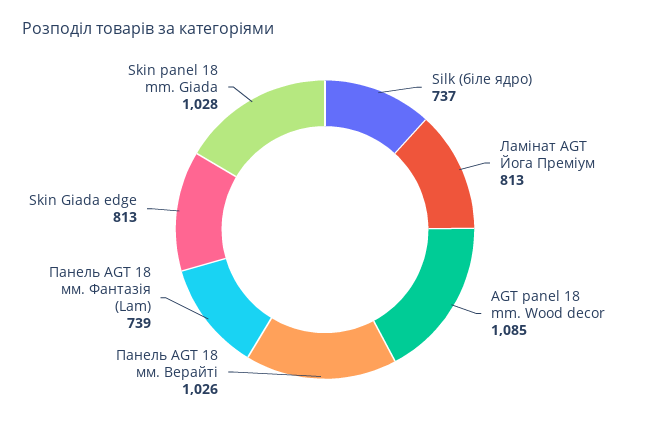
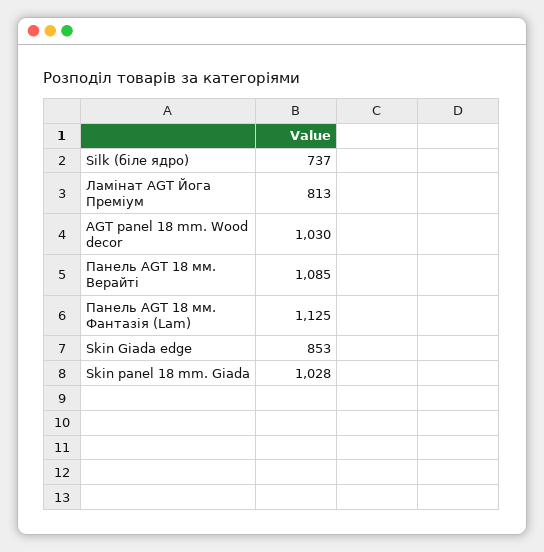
  {
    "Silk (біле ядро)": 737,
    "Ламінат AGT Йога Преміум": 813,
-   "AGT panel 18 mm. Wood decor": 1085,
+   "AGT panel 18 mm. Wood decor": 1030,
-   "Панель AGT 18 мм. Верайті": 1026,
+   "Панель AGT 18 мм. Верайті": 1085,
-   "Панель AGT 18 мм. Фантазія (Lam)": 739,
+   "Панель AGT 18 мм. Фантазія (Lam)": 1125,
-   "Skin Giada edge": 813,
+   "Skin Giada edge": 853,
    "Skin panel 18 mm. Giada": 1028
  }

